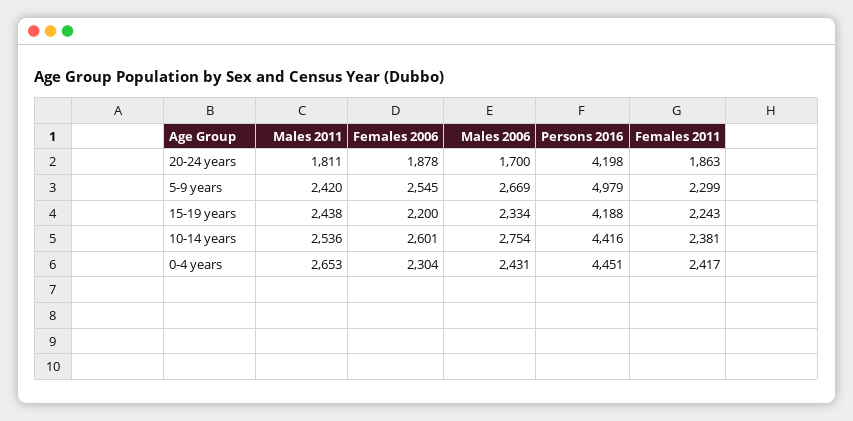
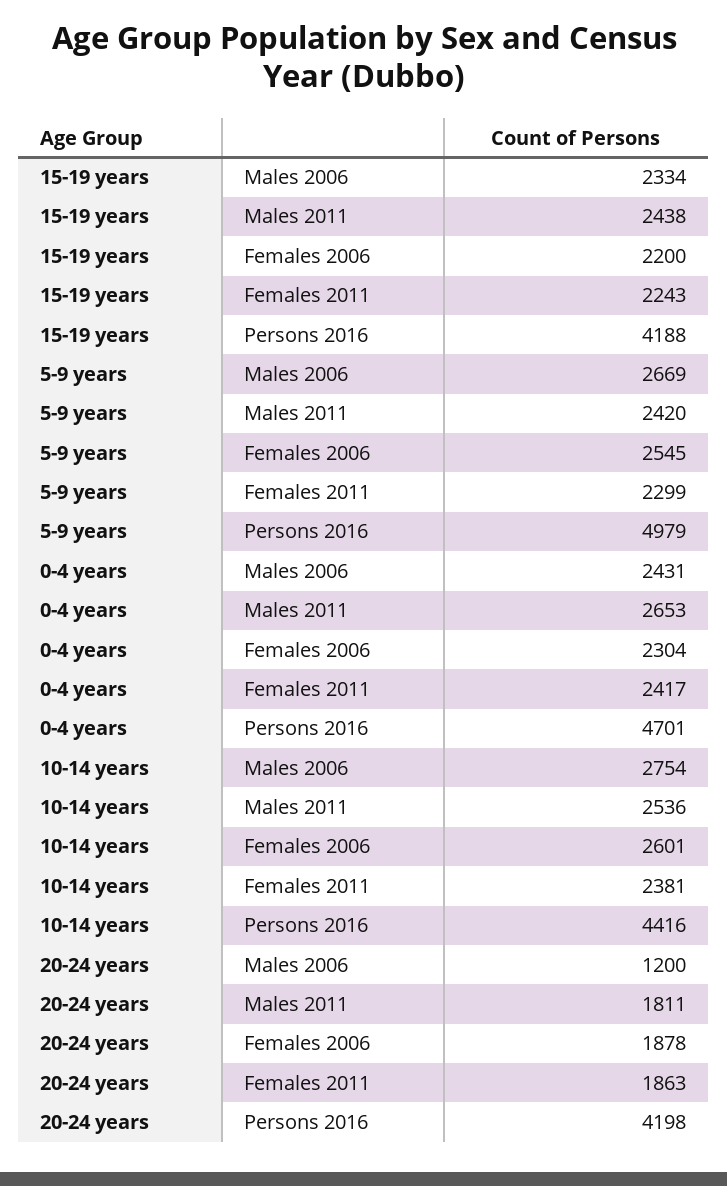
  {
    "Males 2011": {
      "20-24 years": 1811,
      "5-9 years": 2420,
      "15-19 years": 2438,
      "10-14 years": 2536,
      "0-4 years": 2653
    },
    "Females 2006": {
      "20-24 years": 1878,
      "5-9 years": 2545,
      "15-19 years": 2200,
      "10-14 years": 2601,
      "0-4 years": 2304
    },
    "Males 2006": {
-     "20-24 years": 1700,
+     "20-24 years": 1200,
      "5-9 years": 2669,
      "15-19 years": 2334,
      "10-14 years": 2754,
      "0-4 years": 2431
    },
    "Persons 2016": {
      "20-24 years": 4198,
      "5-9 years": 4979,
      "15-19 years": 4188,
      "10-14 years": 4416,
-     "0-4 years": 4451
+     "0-4 years": 4701
    },
    "Females 2011": {
      "20-24 years": 1863,
      "5-9 years": 2299,
      "15-19 years": 2243,
      "10-14 years": 2381,
      "0-4 years": 2417
    }
  }

